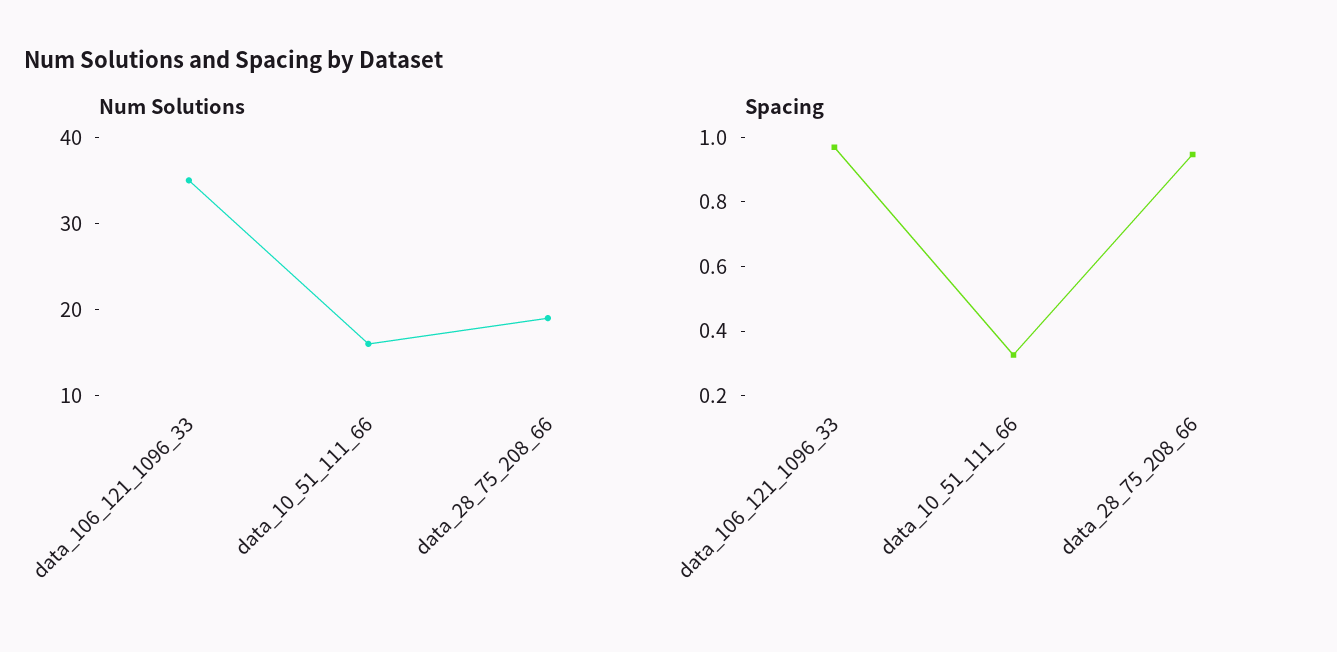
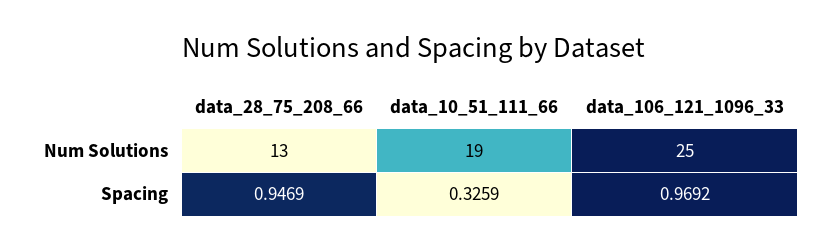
  {
    "Num Solutions": {
-     "data_106_121_1096_33": 35,
+     "data_106_121_1096_33": 25,
-     "data_10_51_111_66": 16,
+     "data_10_51_111_66": 19,
-     "data_28_75_208_66": 19
+     "data_28_75_208_66": 13
    },
    "Spacing": {
      "data_106_121_1096_33": 0.9692,
      "data_10_51_111_66": 0.3259,
      "data_28_75_208_66": 0.9469
    }
  }

